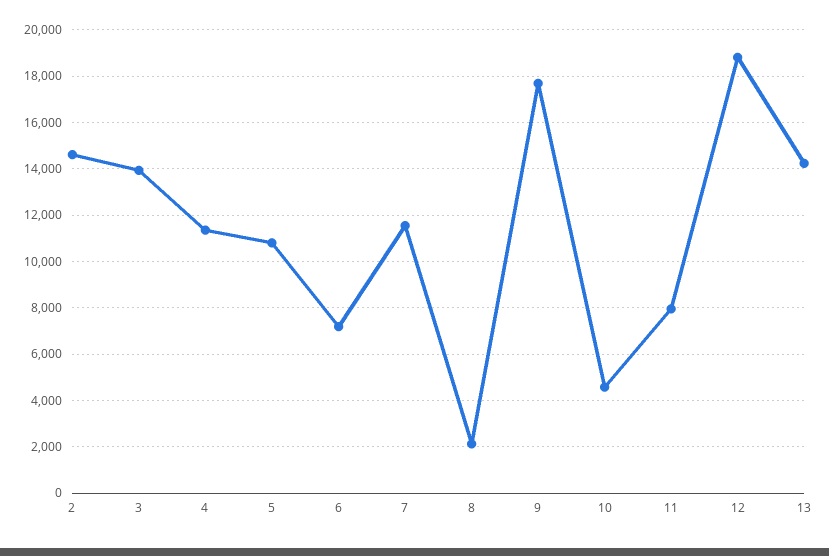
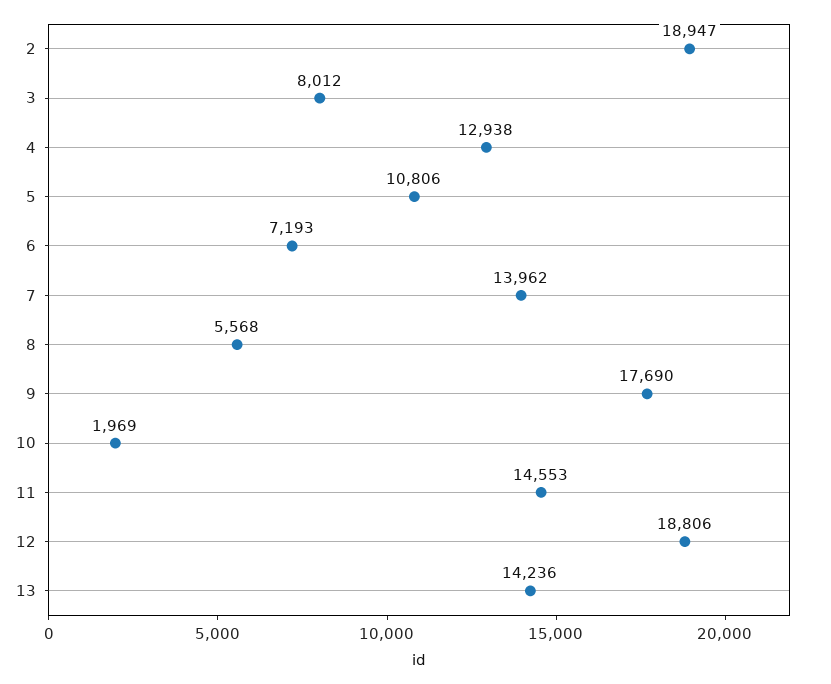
  {
-   "2": 14500,
+   "2": 18947,
-   "3": 14000,
+   "3": 8012,
-   "4": 11500,
+   "4": 12938,
    "5": 10806,
    "6": 7193,
-   "7": 11500,
+   "7": 13962,
-   "8": 2000,
+   "8": 5568,
    "9": 17690,
-   "10": 4500,
+   "10": 1969,
-   "11": 8000,
+   "11": 14553,
    "12": 18806,
    "13": 14236
  }

